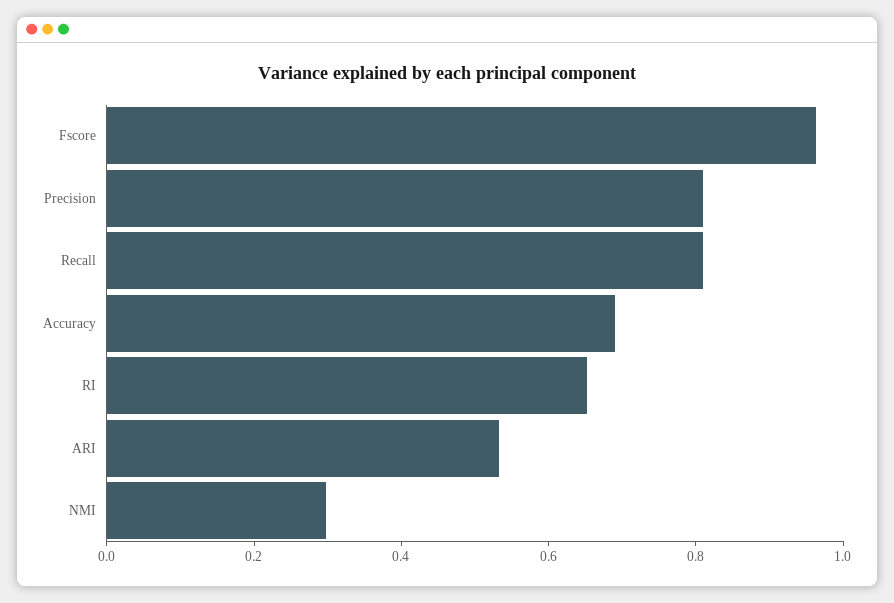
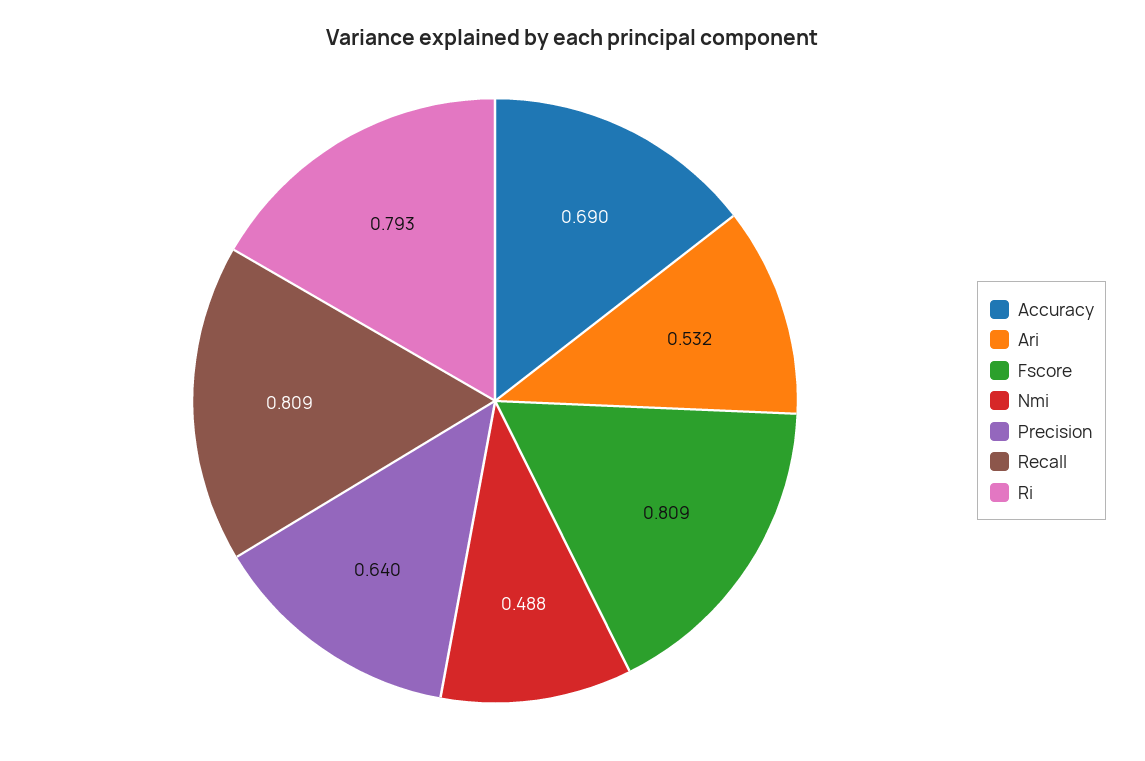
  {
-   "Fscore": 0.95,
+   "Fscore": 0.809,
-   "Precision": 0.8,
+   "Precision": 0.64,
    "Recall": 0.809,
    "Accuracy": 0.69,
-   "RI": 0.65,
+   "RI": 0.793,
    "ARI": 0.532,
-   "NMI": 0.3
+   "NMI": 0.488
  }

